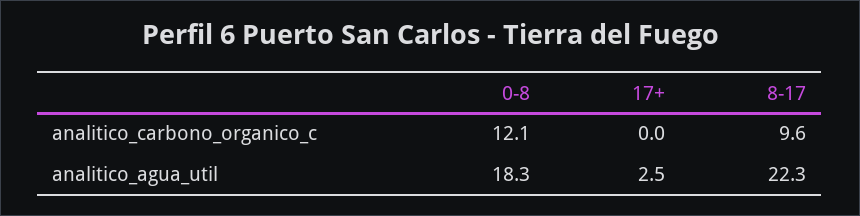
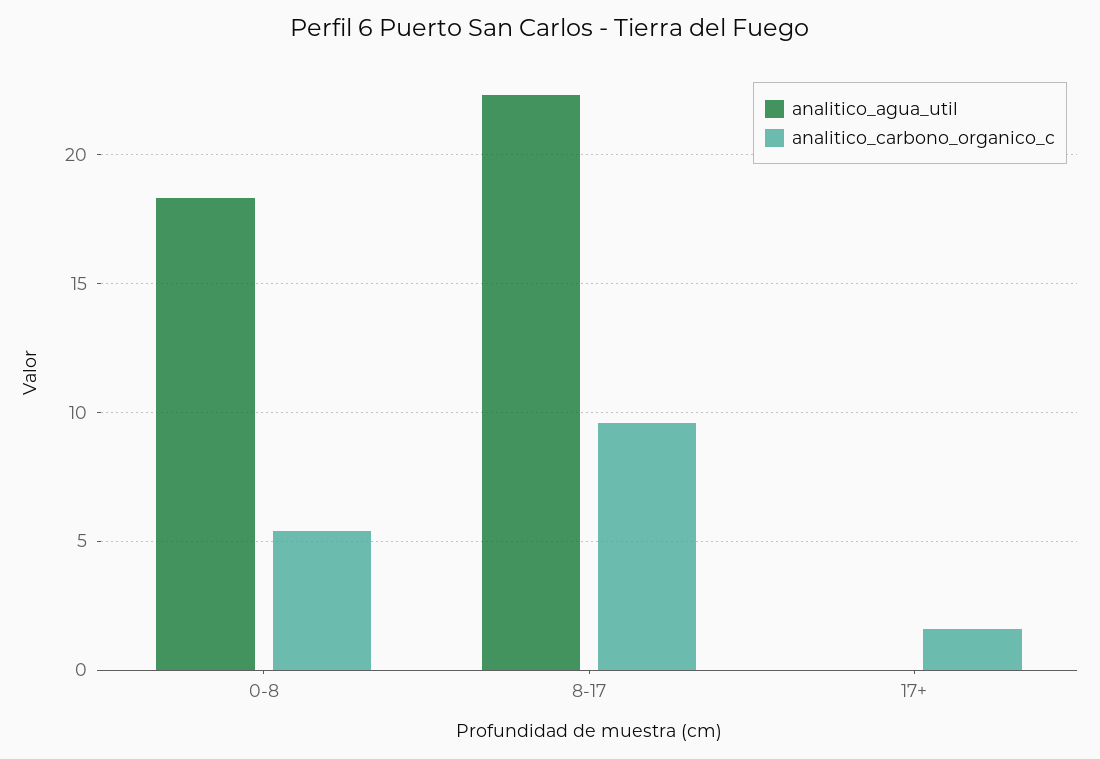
  {
    "analitico_carbono_organico_c": {
-     "0-8": 12.1,
+     "0-8": 5.5,
-     "17+": 0,
+     "17+": 1.5,
      "8-17": 9.6
    },
    "analitico_agua_util": {
      "0-8": 18.3,
-     "17+": 2.5,
+     "17+": 0,
      "8-17": 22.3
    }
  }

